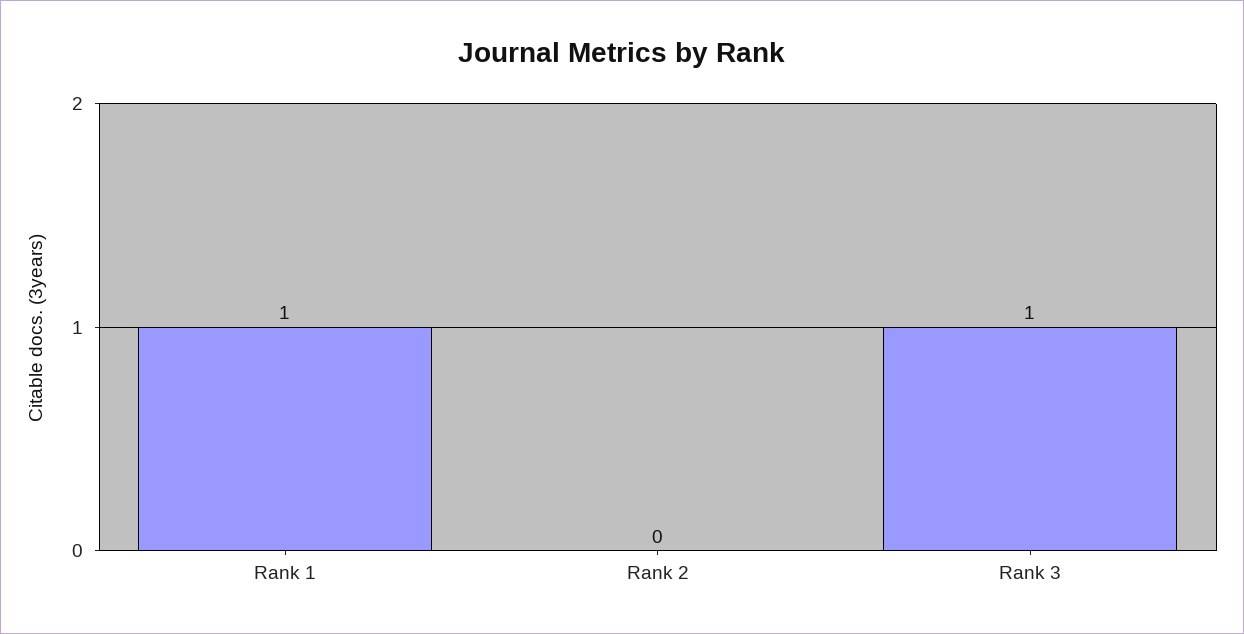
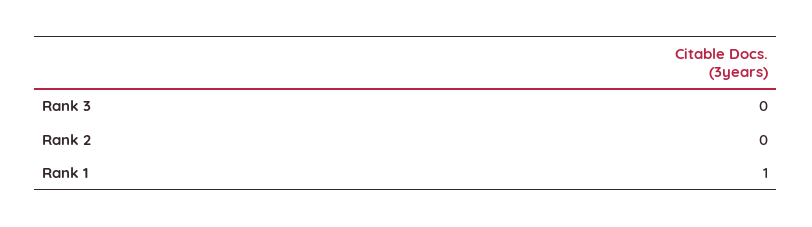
  {
    "Rank 1": 1,
    "Rank 2": 0,
-   "Rank 3": 1
+   "Rank 3": 0
  }

